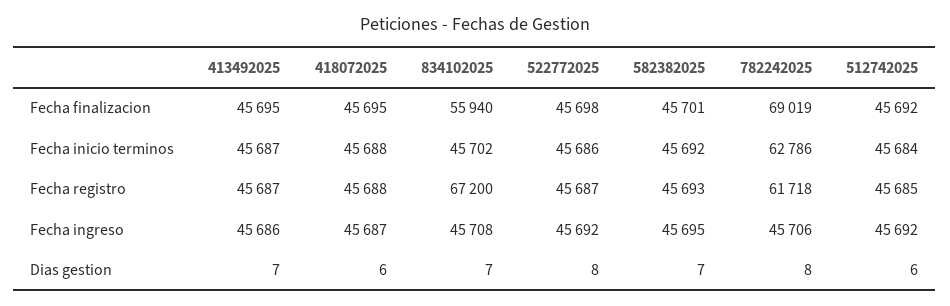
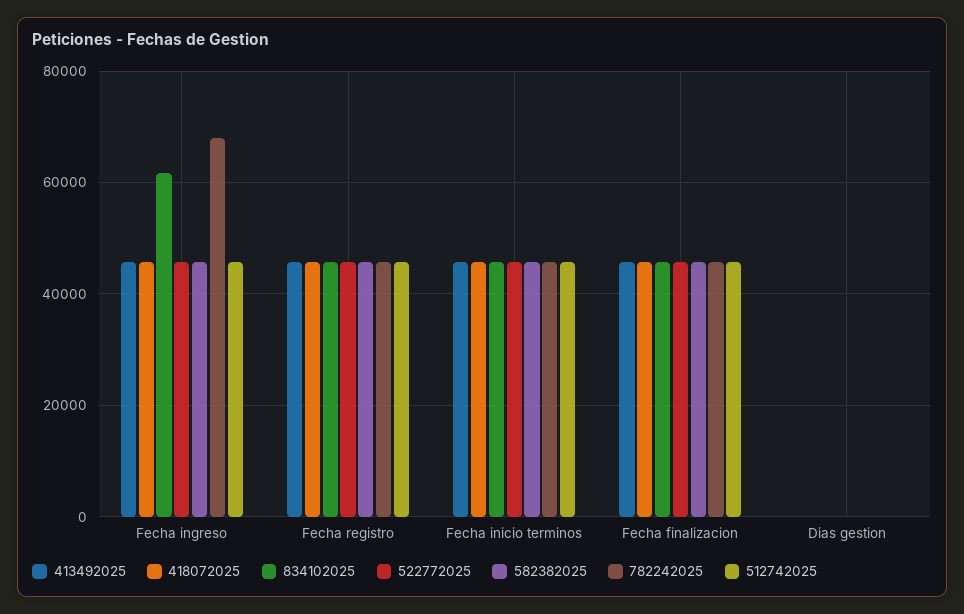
  {
    "413492025": {
      "Fecha finalizacion": 45695,
      "Fecha inicio terminos": 45687,
      "Fecha registro": 45687,
      "Fecha ingreso": 45686,
      "Dias gestion": 7
    },
    "418072025": {
      "Fecha finalizacion": 45695,
      "Fecha inicio terminos": 45688,
      "Fecha registro": 45688,
      "Fecha ingreso": 45687,
      "Dias gestion": 6
    },
    "834102025": {
-     "Fecha finalizacion": 55940,
+     "Fecha finalizacion": 46000,
      "Fecha inicio terminos": 45702,
-     "Fecha registro": 67200,
+     "Fecha registro": 46000,
-     "Fecha ingreso": 45708,
+     "Fecha ingreso": 62000,
      "Dias gestion": 7
    },
    "522772025": {
      "Fecha finalizacion": 45698,
      "Fecha inicio terminos": 45686,
      "Fecha registro": 45687,
      "Fecha ingreso": 45692,
      "Dias gestion": 8
    },
    "582382025": {
      "Fecha finalizacion": 45701,
      "Fecha inicio terminos": 45692,
      "Fecha registro": 45693,
      "Fecha ingreso": 45695,
      "Dias gestion": 7
    },
    "782242025": {
-     "Fecha finalizacion": 69019,
+     "Fecha finalizacion": 46000,
-     "Fecha inicio terminos": 62786,
+     "Fecha inicio terminos": 46000,
-     "Fecha registro": 61718,
+     "Fecha registro": 46000,
-     "Fecha ingreso": 45706,
+     "Fecha ingreso": 68000,
      "Dias gestion": 8
    },
    "512742025": {
      "Fecha finalizacion": 45692,
      "Fecha inicio terminos": 45684,
      "Fecha registro": 45685,
      "Fecha ingreso": 45692,
      "Dias gestion": 6
    }
  }

